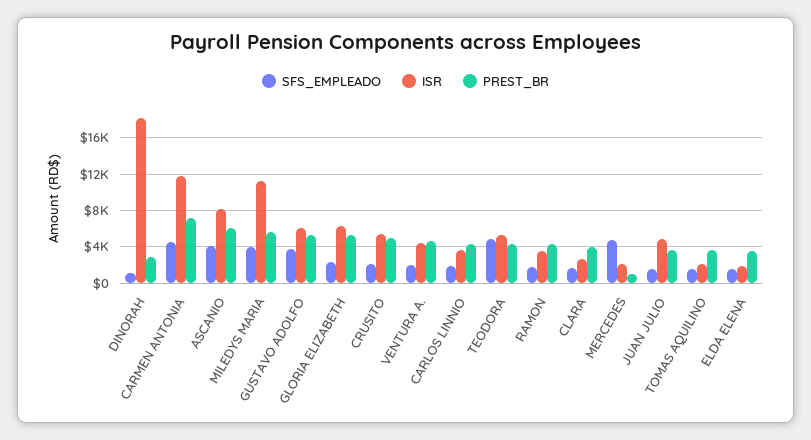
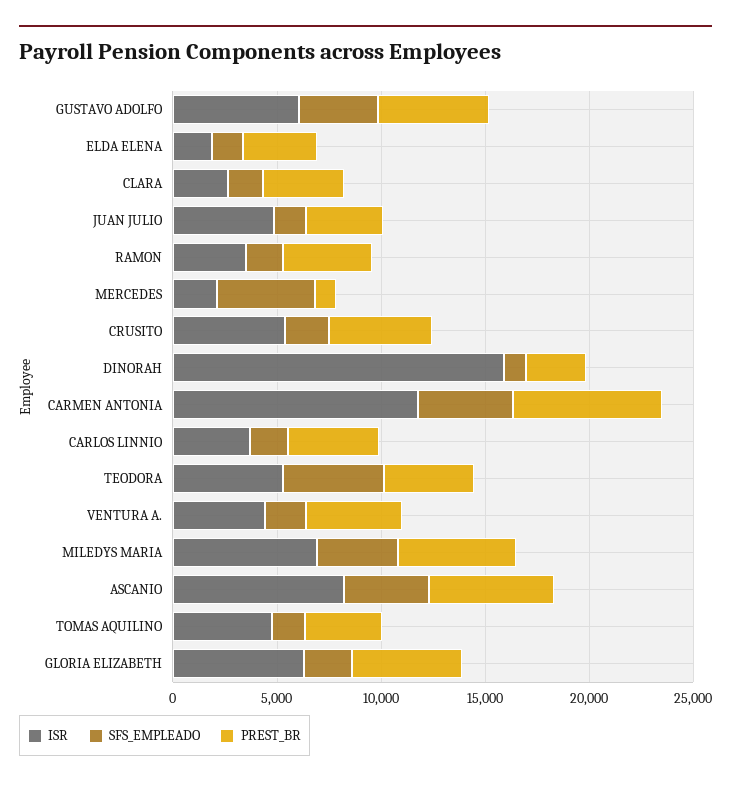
  {
    "SFS_EMPLEADO": {
      "DINORAH": 1000,
      "CARMEN ANTONIA": 5000,
      "ASCANIO": 4000,
      "MILEDYS MARIA": 4000,
      "GUSTAVO ADOLFO": 4000,
      "GLORIA ELIZABETH": 2000,
      "CRUSITO": 2000,
      "VENTURA A.": 2000,
      "CARLOS LINNIO": 2000,
      "TEODORA": 5000,
      "RAMON": 2000,
      "CLARA": 2000,
      "MERCEDES": 5000,
      "JUAN JULIO": 2000,
      "TOMAS AQUILINO": 2000,
      "ELDA ELENA": 2000
    },
    "ISR": {
-     "DINORAH": 18000,
+     "DINORAH": 16000,
      "CARMEN ANTONIA": 12000,
      "ASCANIO": 8000,
-     "MILEDYS MARIA": 11000,
+     "MILEDYS MARIA": 7000,
      "GUSTAVO ADOLFO": 6000,
      "GLORIA ELIZABETH": 6000,
      "CRUSITO": 5000,
      "VENTURA A.": 4000,
      "CARLOS LINNIO": 4000,
      "TEODORA": 5000,
      "RAMON": 3000,
      "CLARA": 3000,
      "MERCEDES": 2000,
      "JUAN JULIO": 5000,
-     "TOMAS AQUILINO": 2000,
+     "TOMAS AQUILINO": 5000,
      "ELDA ELENA": 2000
    },
    "PREST_BR": {
      "DINORAH": 3000,
      "CARMEN ANTONIA": 7000,
      "ASCANIO": 6000,
      "MILEDYS MARIA": 6000,
      "GUSTAVO ADOLFO": 5000,
      "GLORIA ELIZABETH": 5000,
      "CRUSITO": 5000,
      "VENTURA A.": 5000,
      "CARLOS LINNIO": 4000,
      "TEODORA": 4000,
      "RAMON": 4000,
      "CLARA": 4000,
      "MERCEDES": 1000,
      "JUAN JULIO": 4000,
      "TOMAS AQUILINO": 4000,
      "ELDA ELENA": 4000
    }
  }

